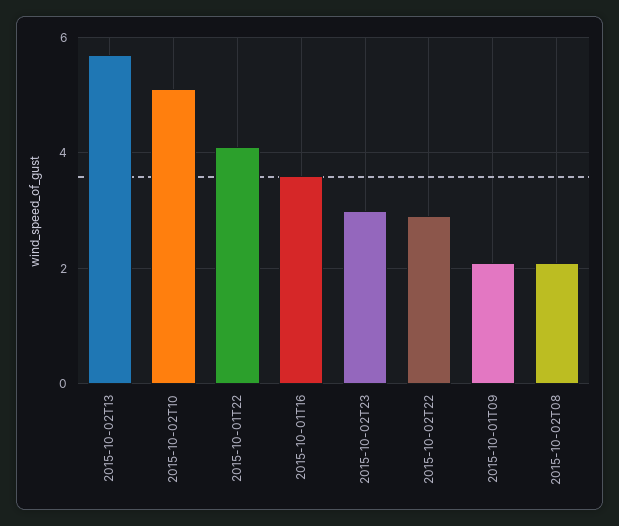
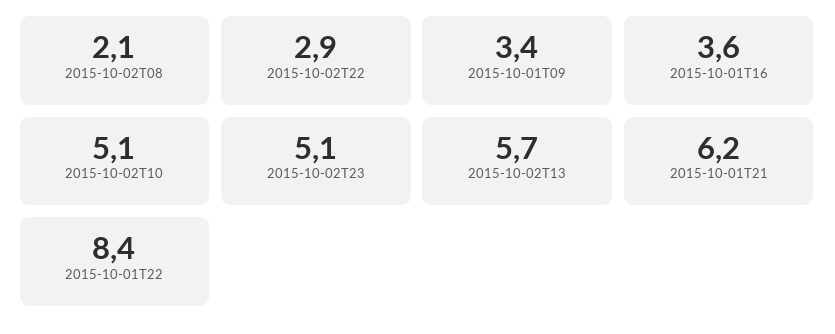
  {
    "2015-10-02T13": 5.7,
    "2015-10-02T10": 5.1,
-   "2015-10-01T22": 4,
+   "2015-10-01T22": 8.4,
    "2015-10-01T16": 3.6,
-   "2015-10-02T23": 3,
+   "2015-10-02T23": 5.1,
    "2015-10-02T22": 2.9,
-   "2015-10-01T09": 2,
+   "2015-10-01T09": 3.4,
-   "2015-10-02T08": 2.1
+   "2015-10-02T08": 2.1,
+   "2015-10-01T21": 6.2
  }

